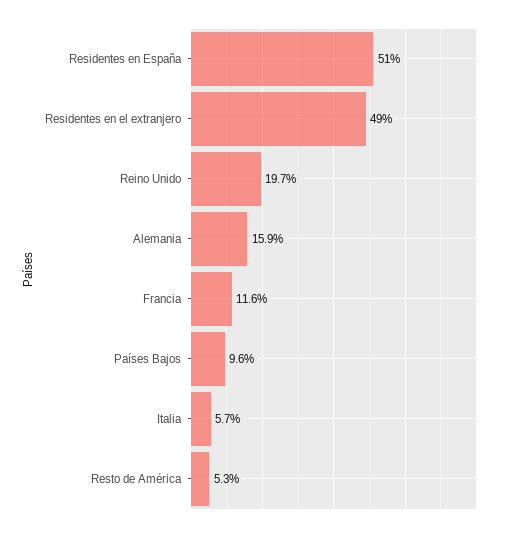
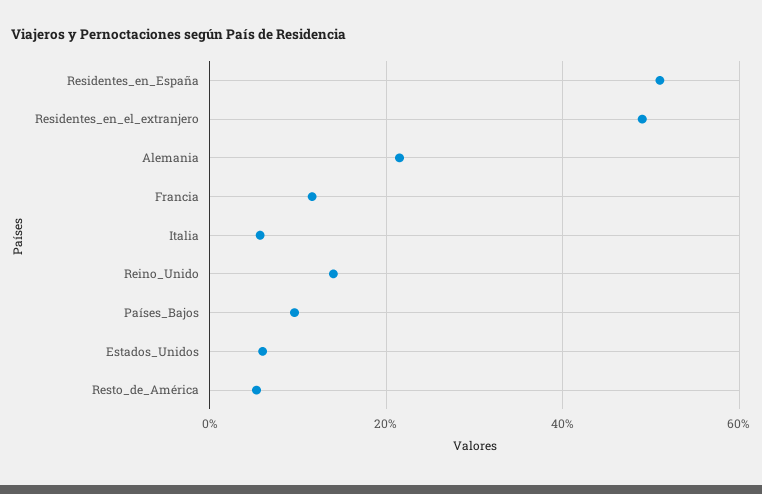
  {
    "Residentes en España": 51,
    "Residentes en el extranjero": 49,
-   "Reino Unido": 19.7,
+   "Reino Unido": 14,
-   "Alemania": 15.9,
+   "Alemania": 22,
    "Francia": 11.6,
    "Países Bajos": 9.6,
    "Italia": 5.7,
-   "Resto de América": 5.3
+   "Resto de América": 5.3,
+   "Estados_Unidos": 6
  }

